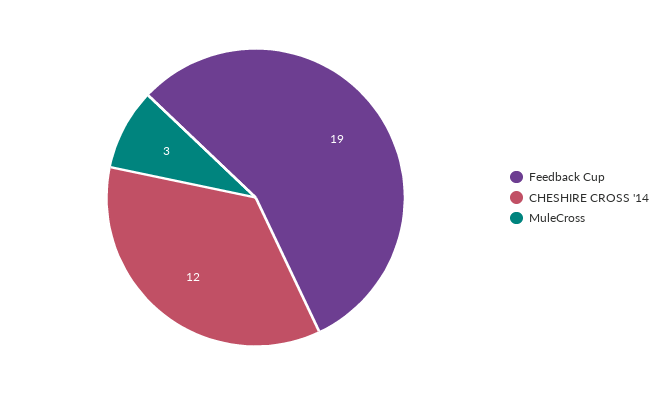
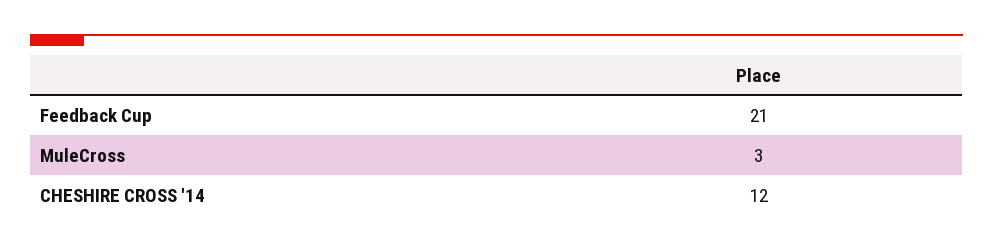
  {
-   "Feedback Cup": 19,
+   "Feedback Cup": 21,
    "CHESHIRE CROSS '14": 12,
    "MuleCross": 3
  }

